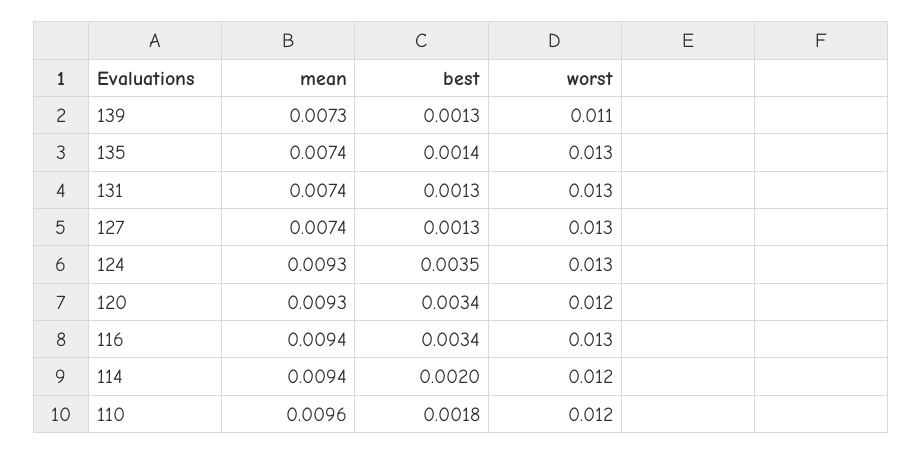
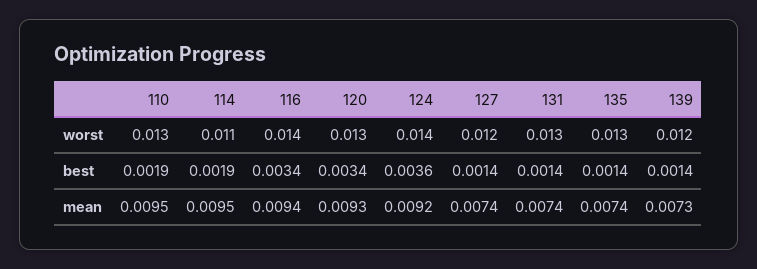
  {
    "mean": {
      "139": 0.0073,
      "135": 0.0074,
      "131": 0.0074,
      "127": 0.0074,
-     "124": 0.0093,
+     "124": 0.0092,
      "120": 0.0093,
      "116": 0.0094,
-     "114": 0.0094,
+     "114": 0.0095,
-     "110": 0.0096
+     "110": 0.0095
    },
    "best": {
-     "139": 0.0013,
+     "139": 0.0014,
      "135": 0.0014,
-     "131": 0.0013,
+     "131": 0.0014,
-     "127": 0.0013,
+     "127": 0.0014,
-     "124": 0.0035,
+     "124": 0.0036,
      "120": 0.0034,
      "116": 0.0034,
-     "114": 0.002,
+     "114": 0.0019,
-     "110": 0.0018
+     "110": 0.0019
    },
    "worst": {
-     "139": 0.011,
+     "139": 0.012,
      "135": 0.013,
      "131": 0.013,
-     "127": 0.013,
+     "127": 0.012,
-     "124": 0.013,
+     "124": 0.014,
-     "120": 0.012,
+     "120": 0.013,
-     "116": 0.013,
+     "116": 0.014,
-     "114": 0.012,
+     "114": 0.011,
-     "110": 0.012
+     "110": 0.013
    }
  }

